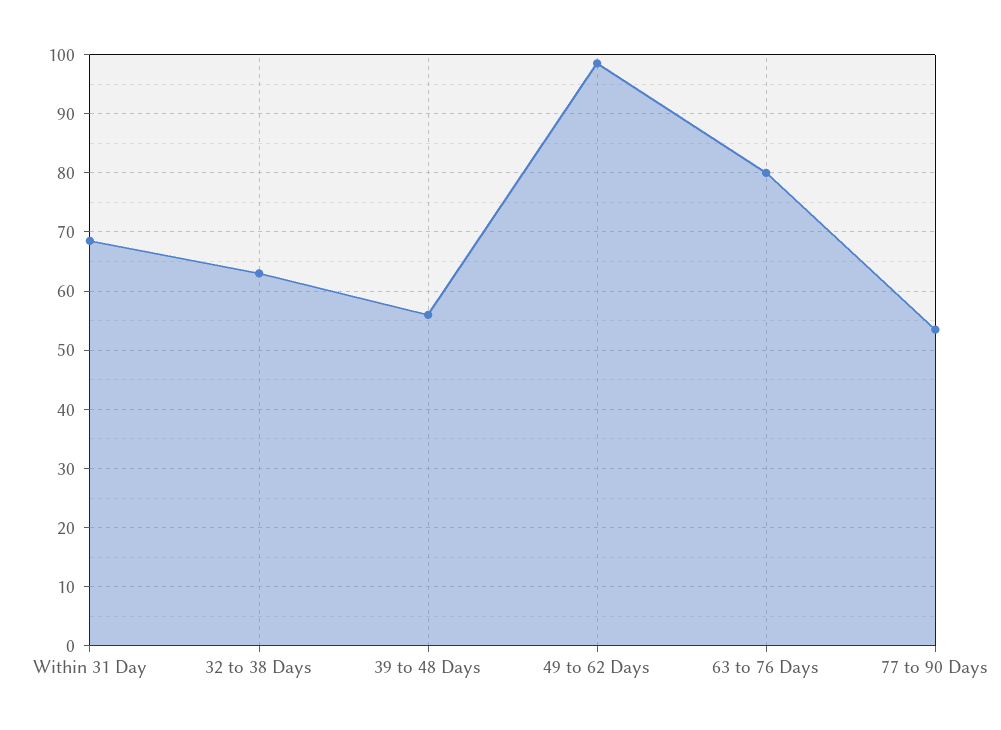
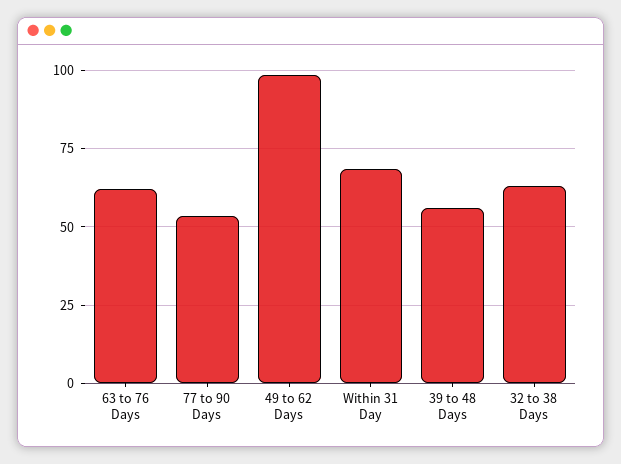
  {
    "Within 31 Day": 68,
    "32 to 38 Days": 64,
    "39 to 48 Days": 56,
    "49 to 62 Days": 98,
-   "63 to 76 Days": 80,
+   "63 to 76 Days": 62.5,
    "77 to 90 Days": 54
  }

